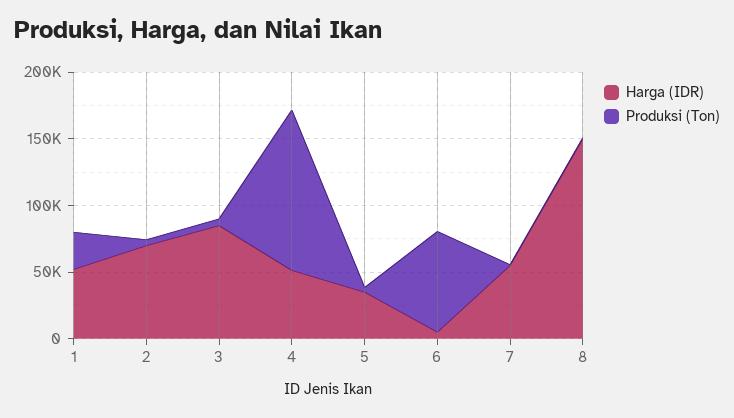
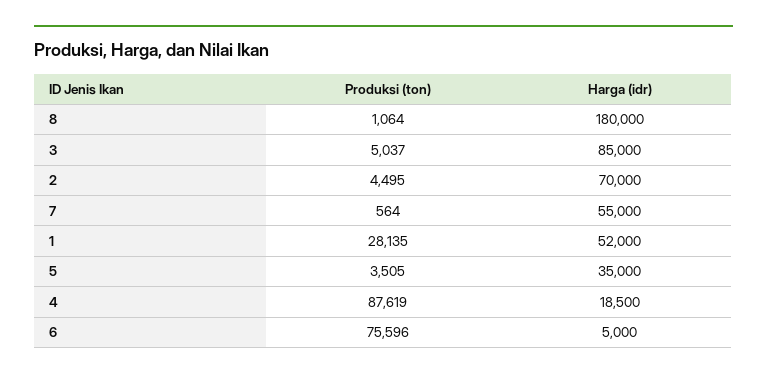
  {
    "Harga (IDR)": {
      "1": 52000,
      "2": 70000,
      "3": 85000,
-     "4": 50000,
+     "4": 18500,
      "5": 35000,
      "6": 5000,
      "7": 55000,
-     "8": 150000
+     "8": 180000
    },
    "Produksi (Ton)": {
      "1": 28135,
      "2": 4495,
      "3": 5037,
-     "4": 120000,
+     "4": 87619,
      "5": 3505,
      "6": 75596,
      "7": 564,
      "8": 1064
    }
  }

